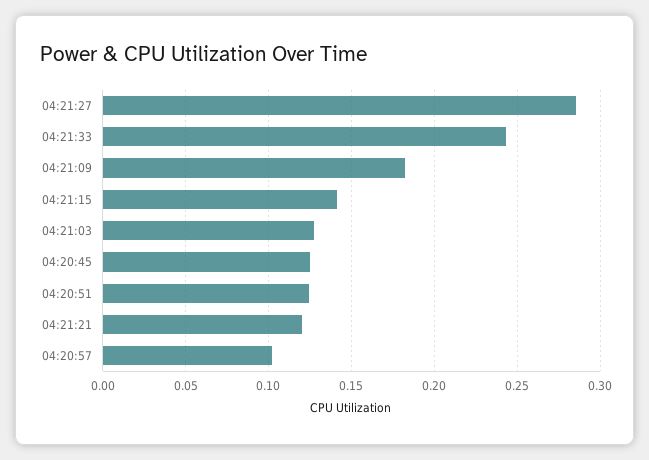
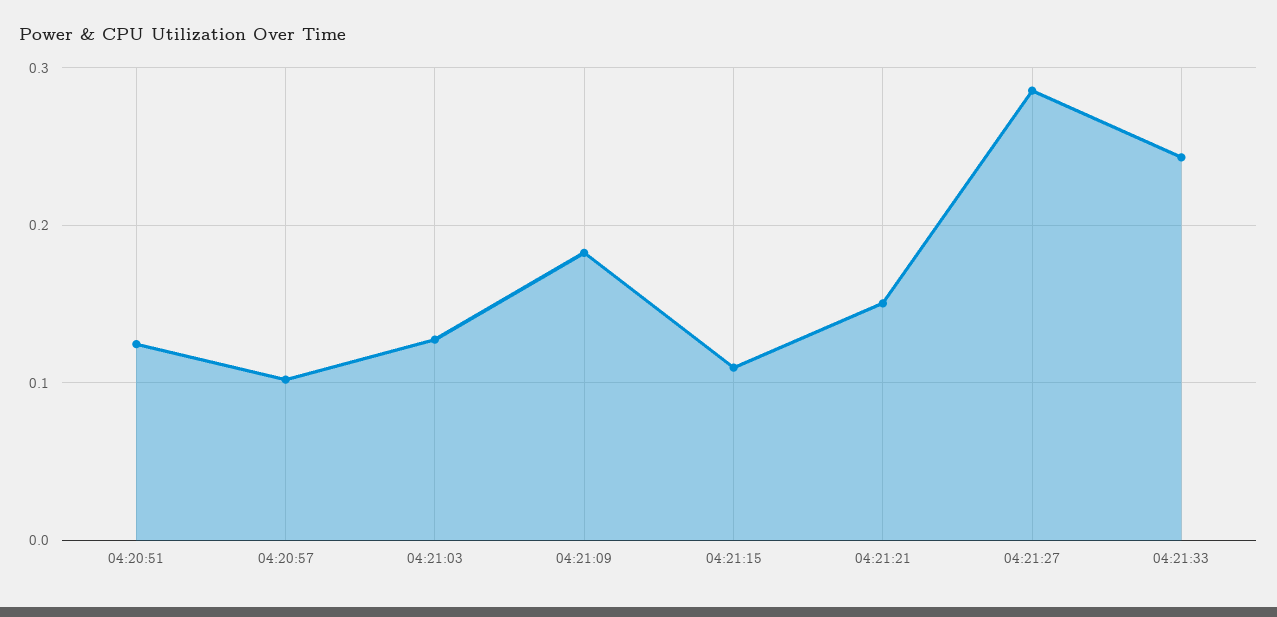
  {
    "04:21:27": 0.285,
    "04:21:33": 0.245,
    "04:21:09": 0.18,
-   "04:21:15": 0.14,
+   "04:21:15": 0.11,
    "04:21:03": 0.125,
-   "04:20:45": 0.125,
    "04:20:51": 0.125,
-   "04:21:21": 0.12,
+   "04:21:21": 0.15,
    "04:20:57": 0.1
  }

